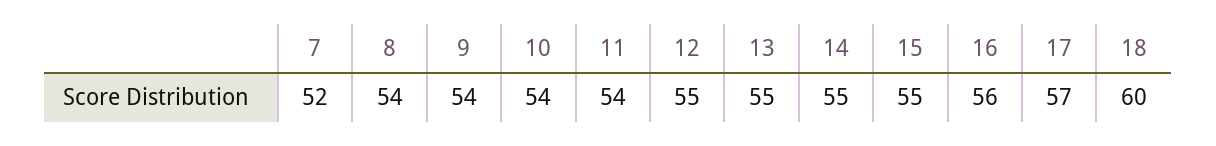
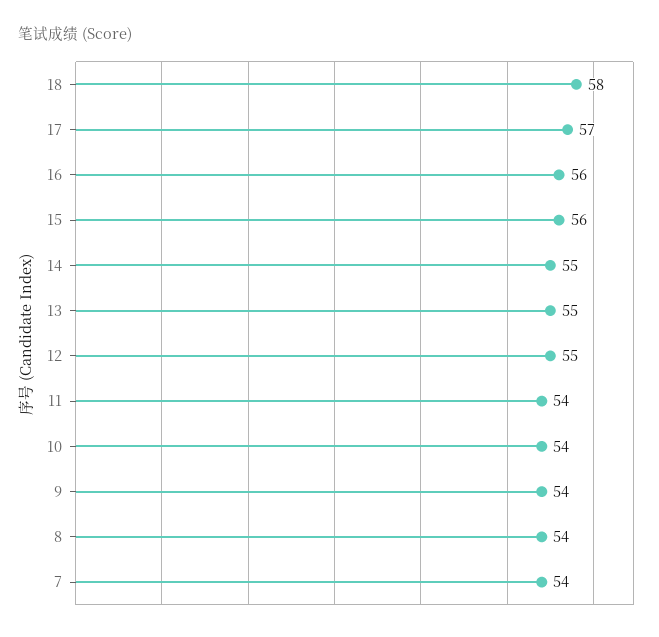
  {
-   "7": 52,
+   "7": 54,
    "8": 54,
    "9": 54,
    "10": 54,
    "11": 54,
    "12": 55,
    "13": 55,
    "14": 55,
-   "15": 55,
+   "15": 56,
    "16": 56,
    "17": 57,
-   "18": 60
+   "18": 58
  }

